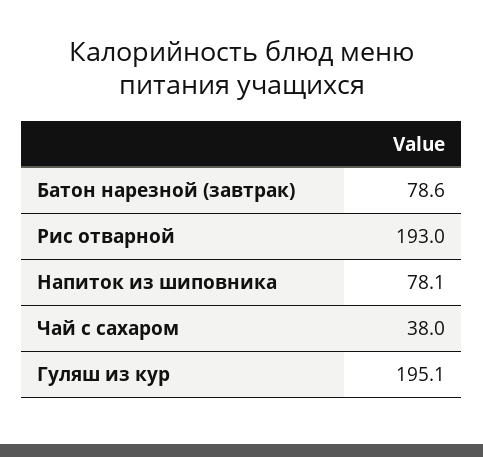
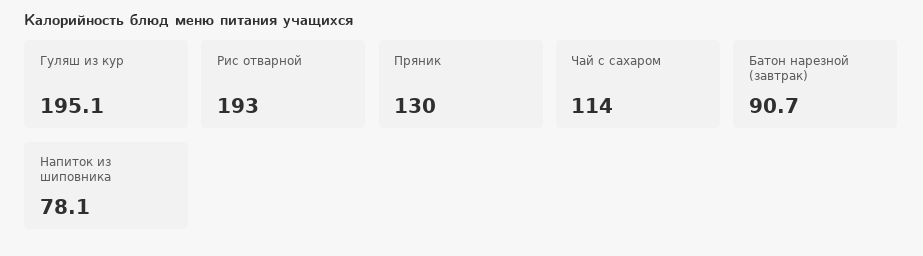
  {
-   "Батон нарезной (завтрак)": 78.6,
+   "Батон нарезной (завтрак)": 90.7,
    "Рис отварной": 193,
    "Напиток из шиповника": 78.1,
-   "Чай с сахаром": 38,
+   "Чай с сахаром": 114,
-   "Гуляш из кур": 195.1
+   "Гуляш из кур": 195.1,
+   "Пряник": 130
  }

